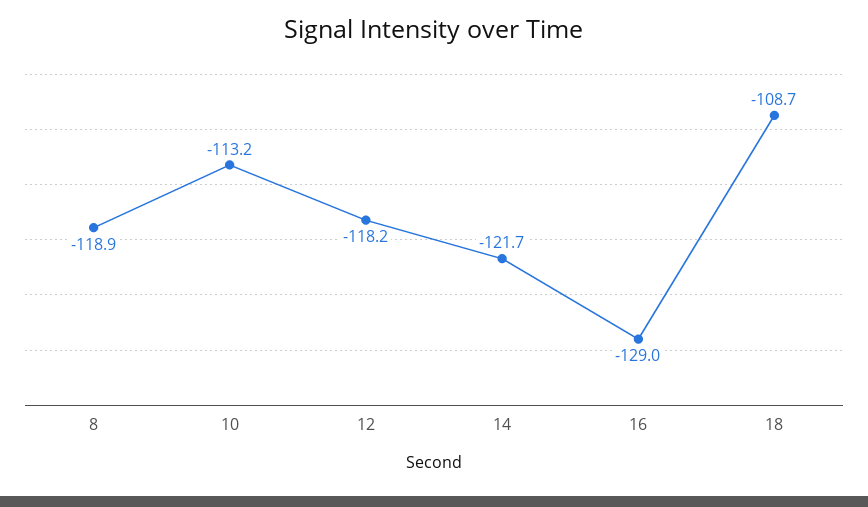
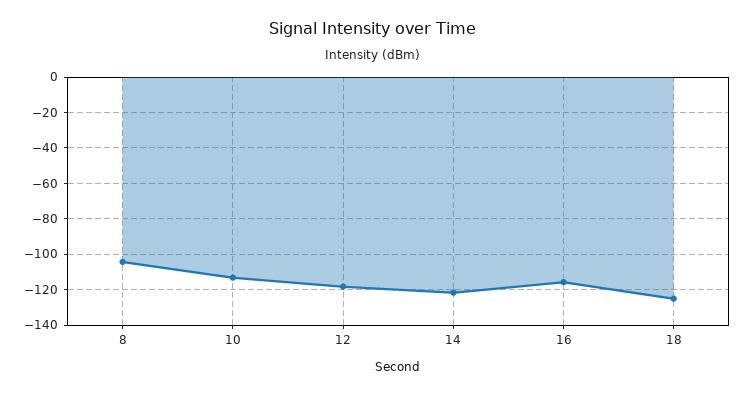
  {
-   "8": -118.9,
+   "8": -105,
    "10": -113.2,
    "12": -118.2,
    "14": -121.7,
-   "16": -129,
+   "16": -115,
-   "18": -108.7
+   "18": -125
  }

